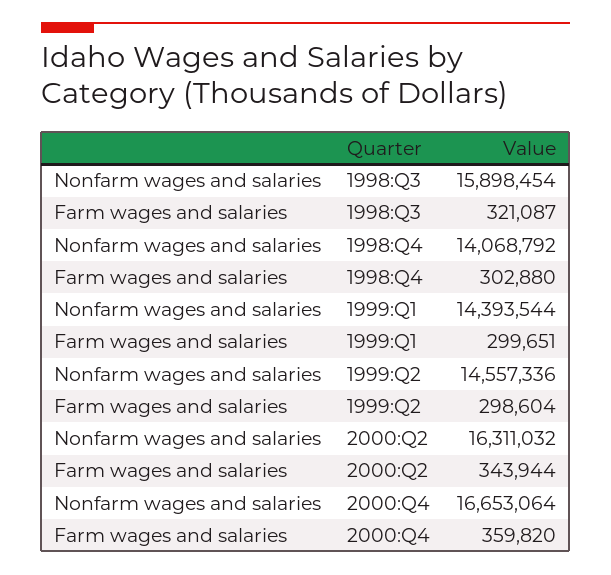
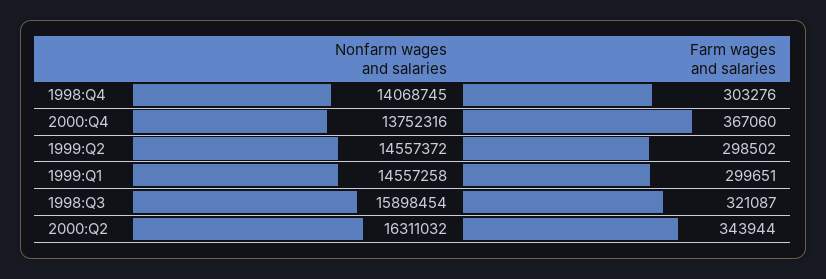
  {
    "Nonfarm wages and salaries": {
      "1998:Q3": 15898454,
-     "1998:Q4": 14068792,
+     "1998:Q4": 14068745,
-     "1999:Q1": 14393544,
+     "1999:Q1": 14557258,
-     "1999:Q2": 14557336,
+     "1999:Q2": 14557372,
      "2000:Q2": 16311032,
-     "2000:Q4": 16653064
+     "2000:Q4": 13752316
    },
    "Farm wages and salaries": {
      "1998:Q3": 321087,
-     "1998:Q4": 302880,
+     "1998:Q4": 303276,
      "1999:Q1": 299651,
-     "1999:Q2": 298604,
+     "1999:Q2": 298502,
      "2000:Q2": 343944,
-     "2000:Q4": 359820
+     "2000:Q4": 367060
    }
  }

